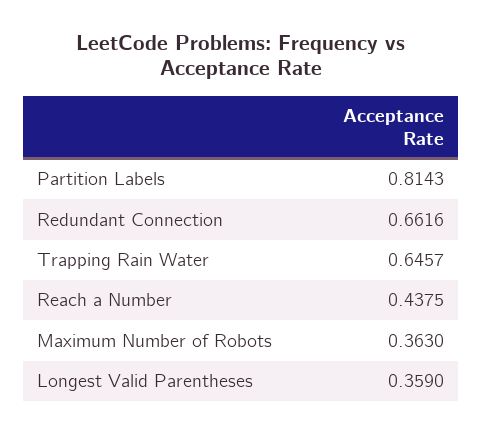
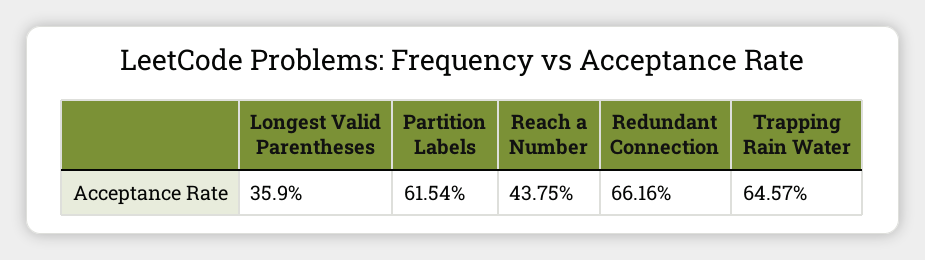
  {
-   "Partition Labels": 0.8143,
+   "Partition Labels": 0.6154,
    "Redundant Connection": 0.6616,
    "Trapping Rain Water": 0.6457,
    "Reach a Number": 0.4375,
-   "Maximum Number of Robots": 0.363,
    "Longest Valid Parentheses": 0.359
  }

